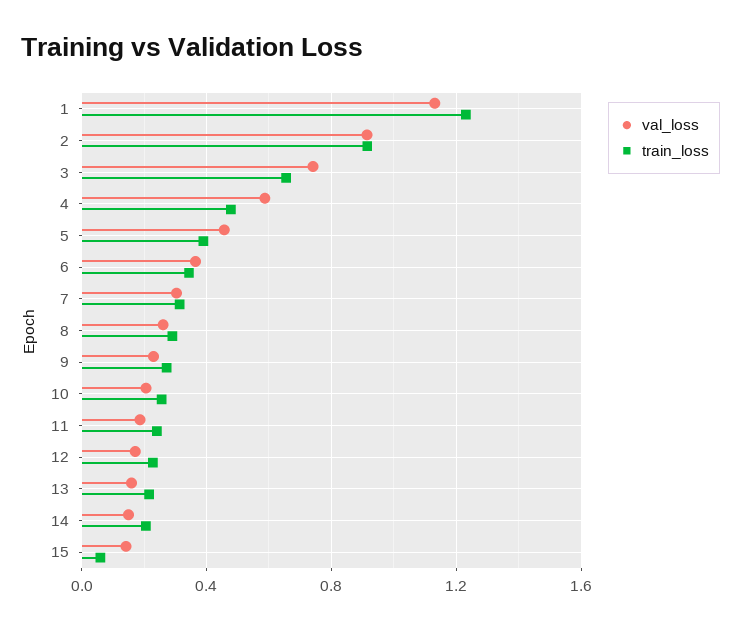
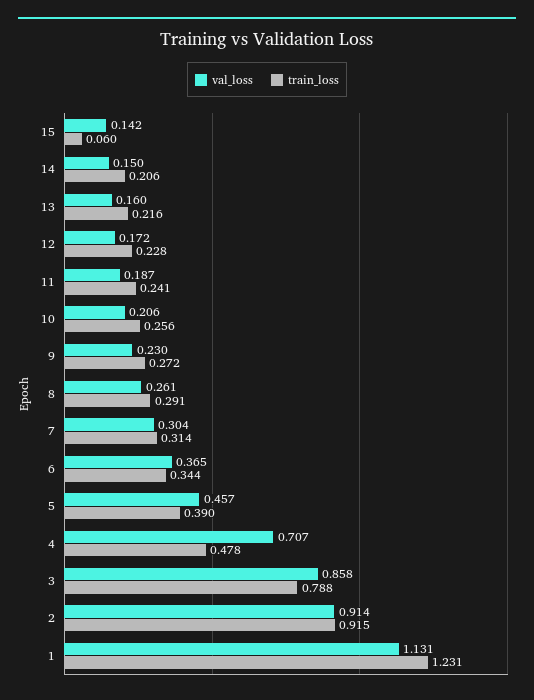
  {
    "val_loss": {
      "1": 1.131,
      "2": 0.914,
-     "3": 0.75,
+     "3": 0.858,
-     "4": 0.6,
+     "4": 0.707,
      "5": 0.457,
      "6": 0.365,
      "7": 0.304,
      "8": 0.261,
      "9": 0.23,
      "10": 0.206,
      "11": 0.187,
      "12": 0.172,
      "13": 0.16,
      "14": 0.15,
      "15": 0.142
    },
    "train_loss": {
      "1": 1.231,
      "2": 0.915,
-     "3": 0.65,
+     "3": 0.788,
      "4": 0.478,
      "5": 0.39,
      "6": 0.344,
      "7": 0.314,
      "8": 0.291,
      "9": 0.272,
      "10": 0.256,
      "11": 0.241,
      "12": 0.228,
      "13": 0.216,
      "14": 0.206,
      "15": 0.06
    }
  }

